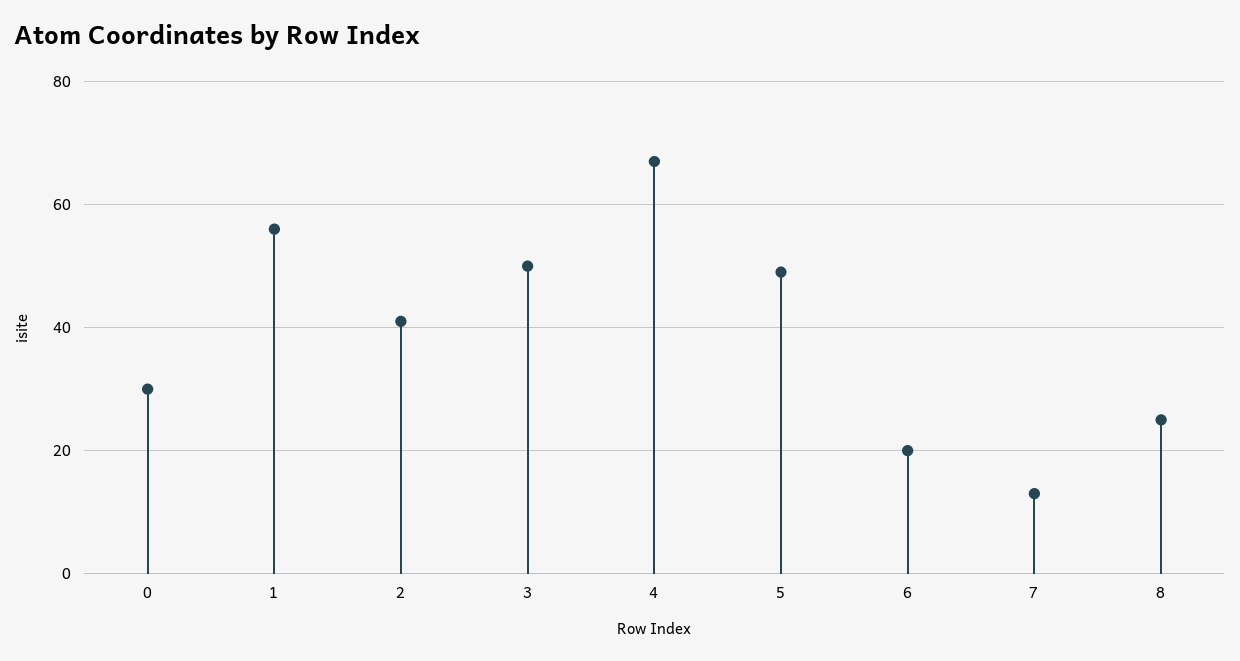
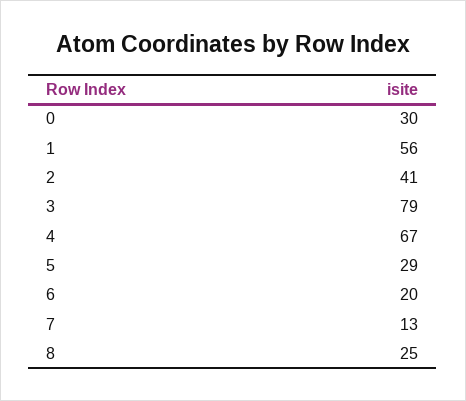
  {
    "0": 30,
    "1": 56,
    "2": 41,
-   "3": 50,
+   "3": 79,
    "4": 67,
-   "5": 50,
+   "5": 29,
    "6": 20,
    "7": 13,
    "8": 25
  }

